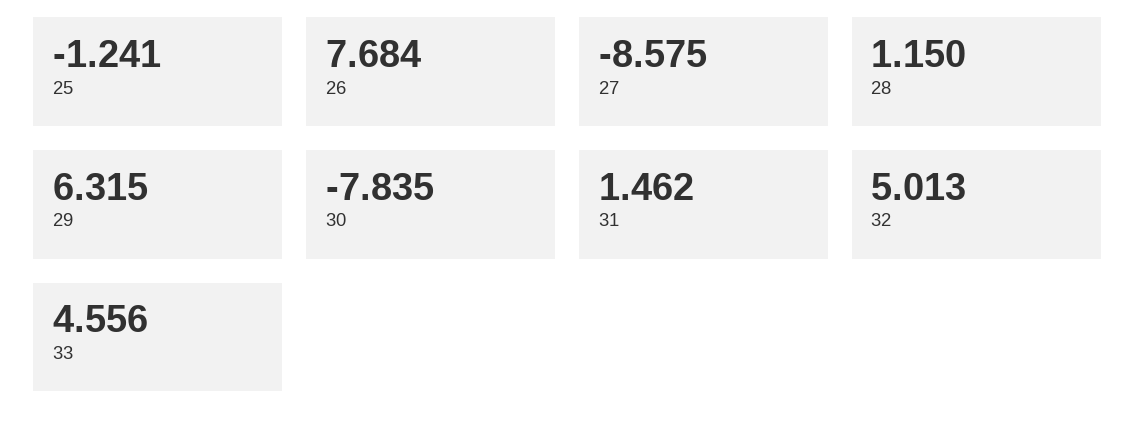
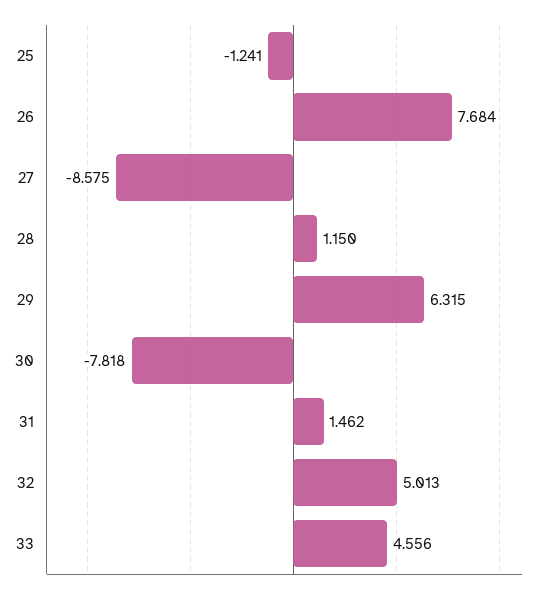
  {
    "25": -1.241,
    "26": 7.684,
    "27": -8.575,
    "28": 1.15,
    "29": 6.315,
-   "30": -7.835,
+   "30": -7.818,
    "31": 1.462,
    "32": 5.013,
    "33": 4.556
  }

